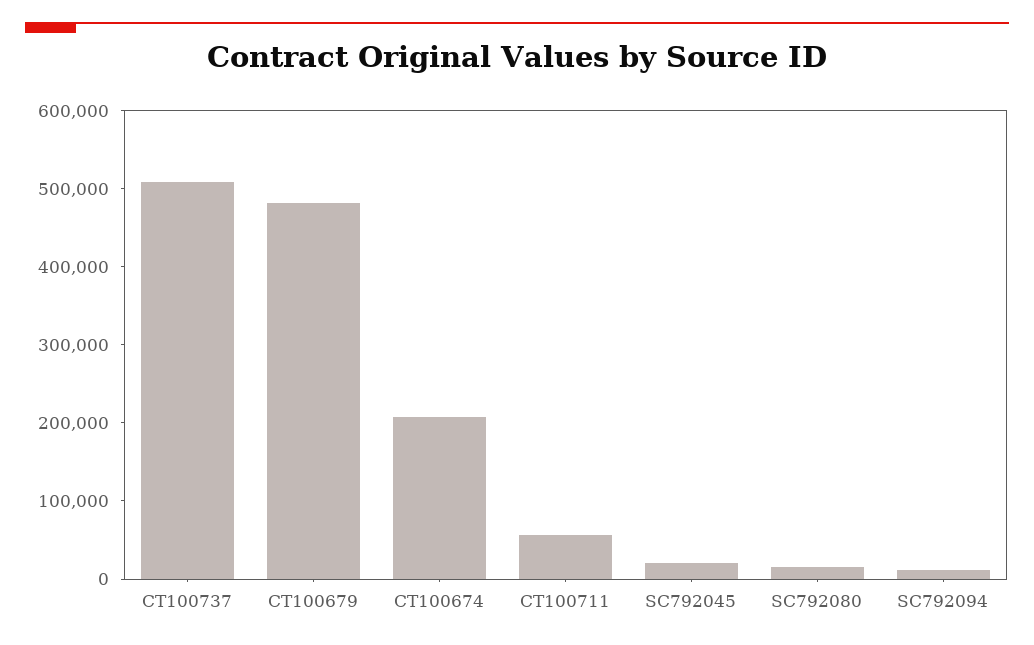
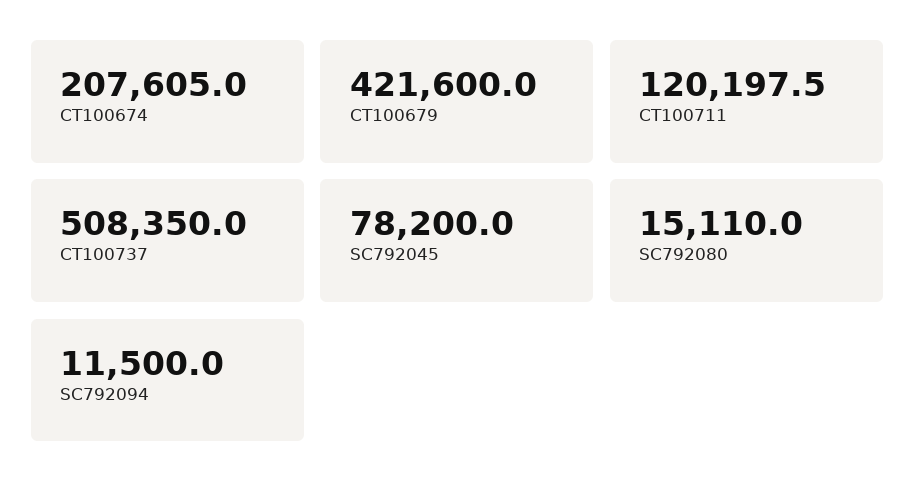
  {
    "CT100737": 508350,
-   "CT100679": 480000,
+   "CT100679": 421600,
    "CT100674": 207605,
-   "CT100711": 60000,
+   "CT100711": 120197.5,
-   "SC792045": 20000,
+   "SC792045": 78200,
    "SC792080": 15110,
    "SC792094": 11500
  }

